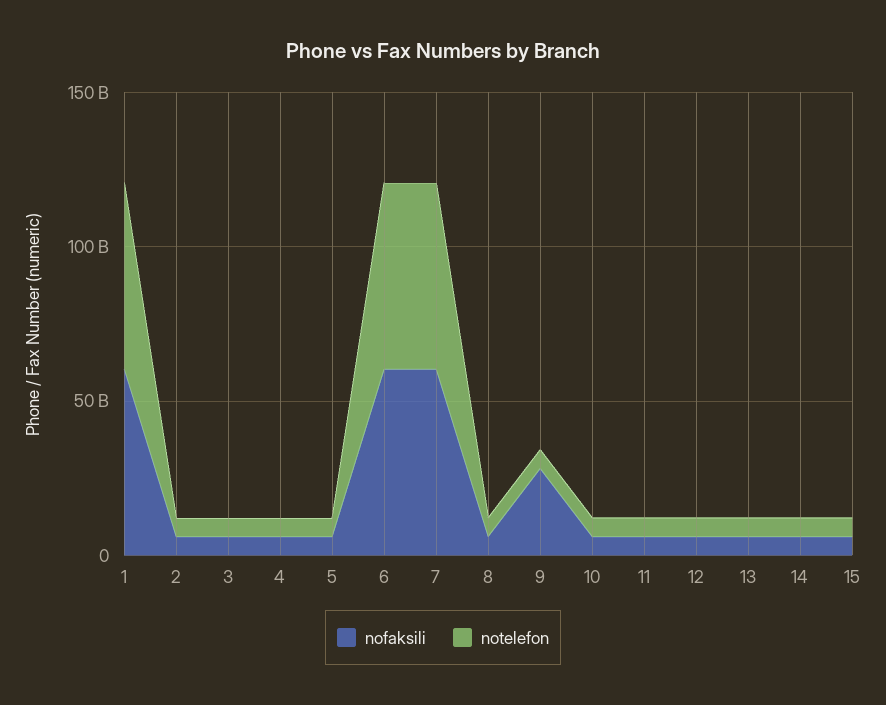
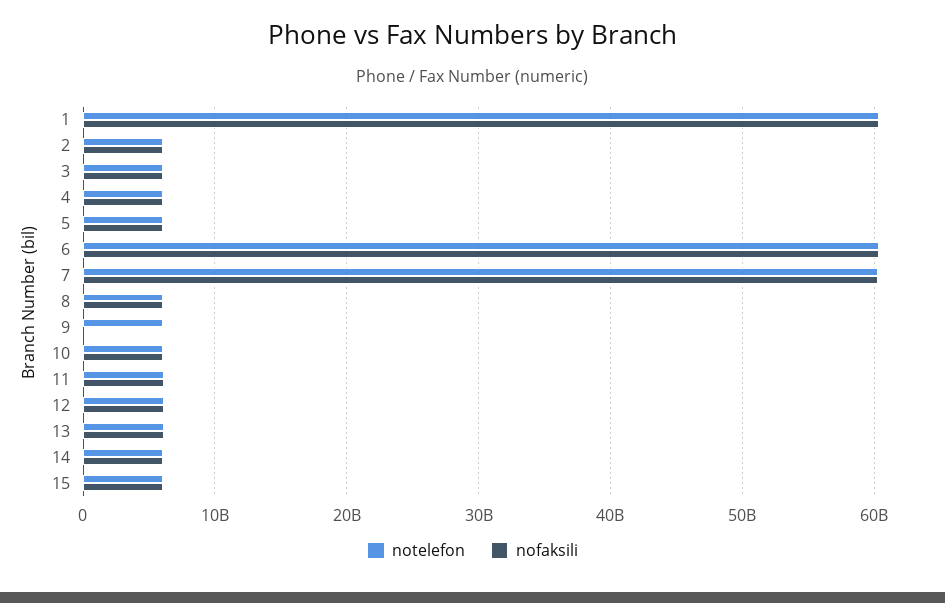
  {
    "nofaksili": {
      "1": 60000000000,
      "2": 6000000000,
      "3": 6000000000,
      "4": 6000000000,
      "5": 6000000000,
      "6": 60000000000,
      "7": 60000000000,
      "8": 6000000000,
-     "9": 30000000000,
+     "9": 0,
      "10": 6000000000,
      "11": 6000000000,
      "12": 6000000000,
      "13": 6000000000,
      "14": 6000000000,
      "15": 6000000000
    },
    "notelefon": {
      "1": 60000000000,
      "2": 6000000000,
      "3": 6000000000,
      "4": 6000000000,
      "5": 6000000000,
      "6": 60000000000,
      "7": 60000000000,
      "8": 6000000000,
      "9": 6000000000,
      "10": 6000000000,
      "11": 6000000000,
      "12": 6000000000,
      "13": 6000000000,
      "14": 6000000000,
      "15": 6000000000
    }
  }

